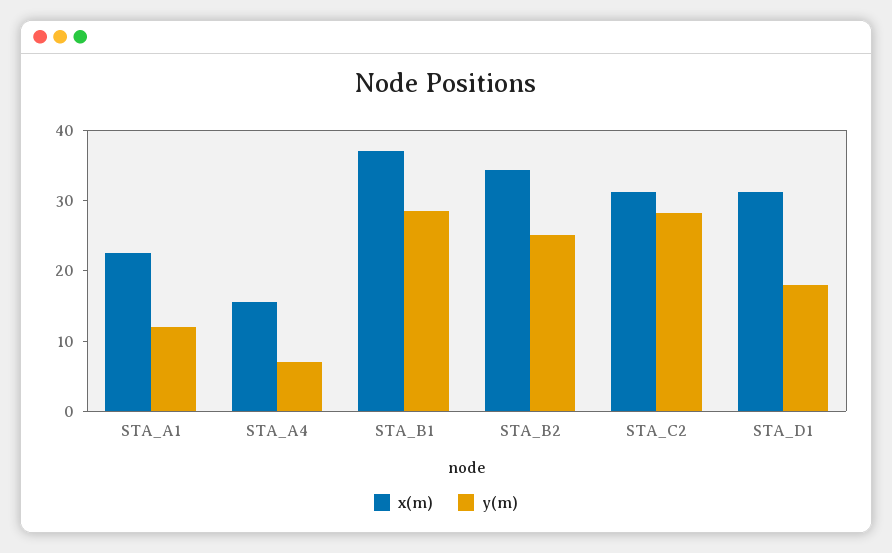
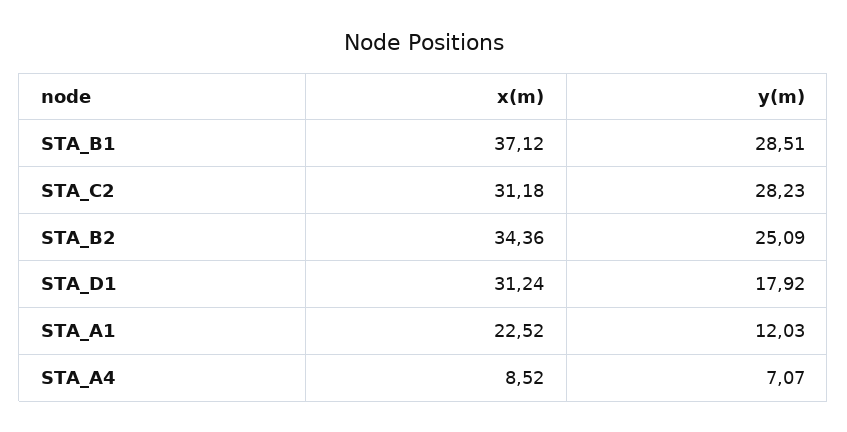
  {
    "x(m)": {
      "STA_A1": 22.52,
-     "STA_A4": 16,
+     "STA_A4": 8.52,
      "STA_B1": 37.12,
      "STA_B2": 34.36,
      "STA_C2": 31.18,
      "STA_D1": 31.24
    },
    "y(m)": {
      "STA_A1": 12.03,
      "STA_A4": 7.07,
      "STA_B1": 28.51,
      "STA_B2": 25.09,
      "STA_C2": 28.23,
      "STA_D1": 17.92
    }
  }

